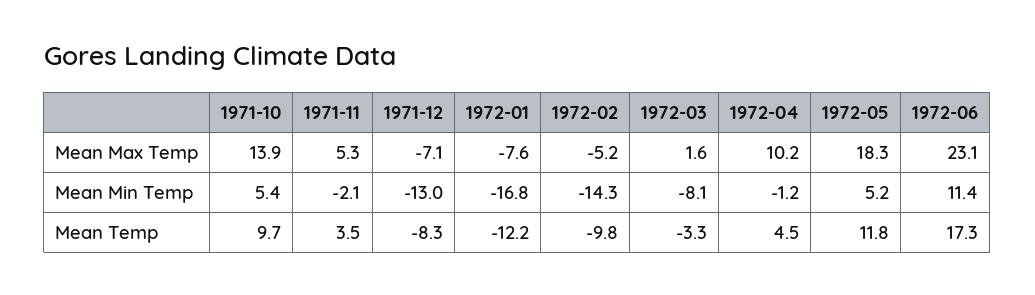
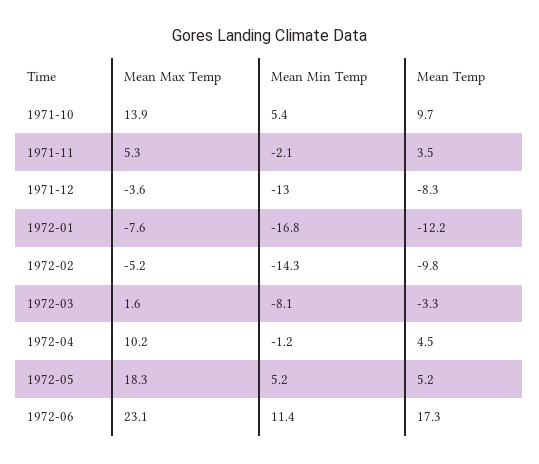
  {
    "1971-10": {
      "Mean Max Temp": 13.9,
      "Mean Min Temp": 5.4,
      "Mean Temp": 9.7
    },
    "1971-11": {
      "Mean Max Temp": 5.3,
      "Mean Min Temp": -2.1,
      "Mean Temp": 3.5
    },
    "1971-12": {
-     "Mean Max Temp": -7.1,
+     "Mean Max Temp": -3.6,
      "Mean Min Temp": -13,
      "Mean Temp": -8.3
    },
    "1972-01": {
      "Mean Max Temp": -7.6,
      "Mean Min Temp": -16.8,
      "Mean Temp": -12.2
    },
    "1972-02": {
      "Mean Max Temp": -5.2,
      "Mean Min Temp": -14.3,
      "Mean Temp": -9.8
    },
    "1972-03": {
      "Mean Max Temp": 1.6,
      "Mean Min Temp": -8.1,
      "Mean Temp": -3.3
    },
    "1972-04": {
      "Mean Max Temp": 10.2,
      "Mean Min Temp": -1.2,
      "Mean Temp": 4.5
    },
    "1972-05": {
      "Mean Max Temp": 18.3,
      "Mean Min Temp": 5.2,
-     "Mean Temp": 11.8
+     "Mean Temp": 5.2
    },
    "1972-06": {
      "Mean Max Temp": 23.1,
      "Mean Min Temp": 11.4,
      "Mean Temp": 17.3
    }
  }

